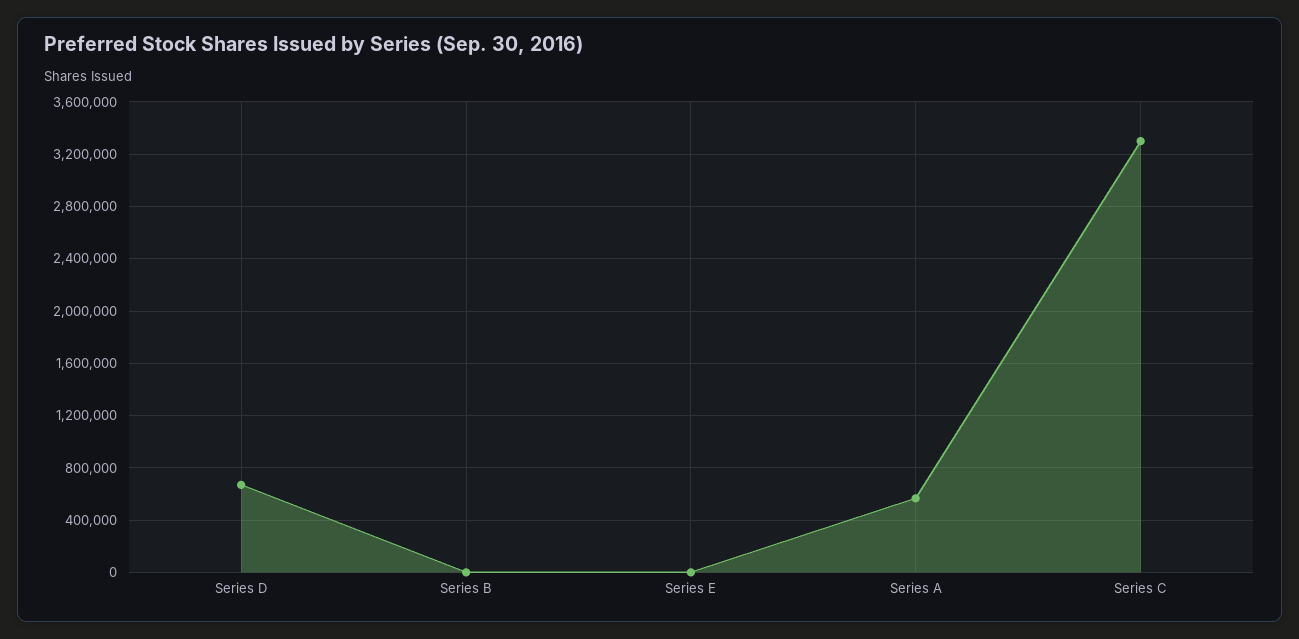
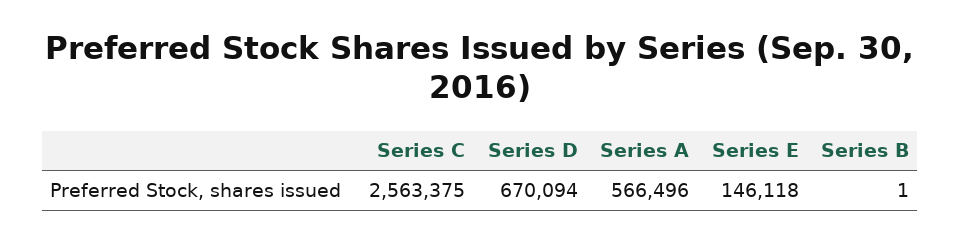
  {
    "Series D": 670094,
    "Series B": 1,
-   "Series E": 0,
+   "Series E": 146118,
    "Series A": 566496,
-   "Series C": 3300000
+   "Series C": 2563375
  }

